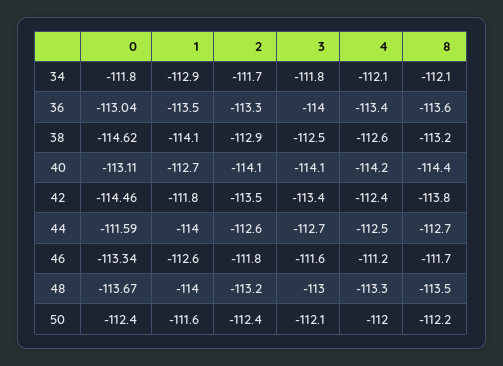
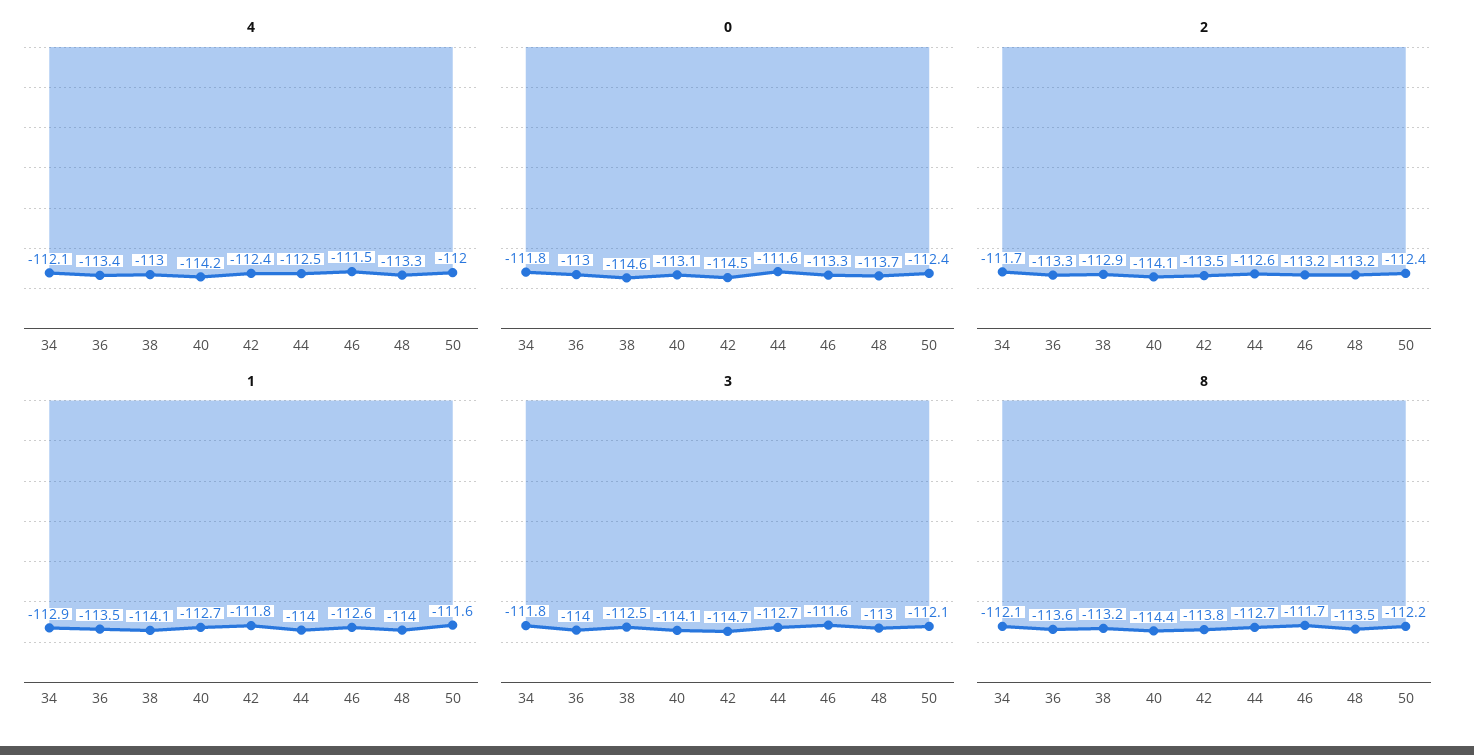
  {
    "0": {
      "34": -111.8,
      "36": -113.04,
      "38": -114.62,
      "40": -113.11,
      "42": -114.46,
      "44": -111.59,
      "46": -113.34,
      "48": -113.67,
      "50": -112.4
    },
    "1": {
      "34": -112.9,
      "36": -113.5,
      "38": -114.1,
      "40": -112.7,
      "42": -111.8,
      "44": -114,
      "46": -112.6,
      "48": -114,
      "50": -111.6
    },
    "2": {
      "34": -111.7,
      "36": -113.3,
      "38": -112.9,
      "40": -114.1,
      "42": -113.5,
      "44": -112.6,
-     "46": -111.8,
+     "46": -113.2,
      "48": -113.2,
      "50": -112.4
    },
    "3": {
      "34": -111.8,
      "36": -114,
      "38": -112.5,
      "40": -114.1,
-     "42": -113.4,
+     "42": -114.7,
      "44": -112.7,
      "46": -111.6,
      "48": -113,
      "50": -112.1
    },
    "4": {
      "34": -112.1,
      "36": -113.4,
-     "38": -112.6,
+     "38": -113,
      "40": -114.2,
      "42": -112.4,
      "44": -112.5,
-     "46": -111.2,
+     "46": -111.5,
      "48": -113.3,
      "50": -112
    },
    "8": {
      "34": -112.1,
      "36": -113.6,
      "38": -113.2,
      "40": -114.4,
      "42": -113.8,
      "44": -112.7,
      "46": -111.7,
      "48": -113.5,
      "50": -112.2
    }
  }

